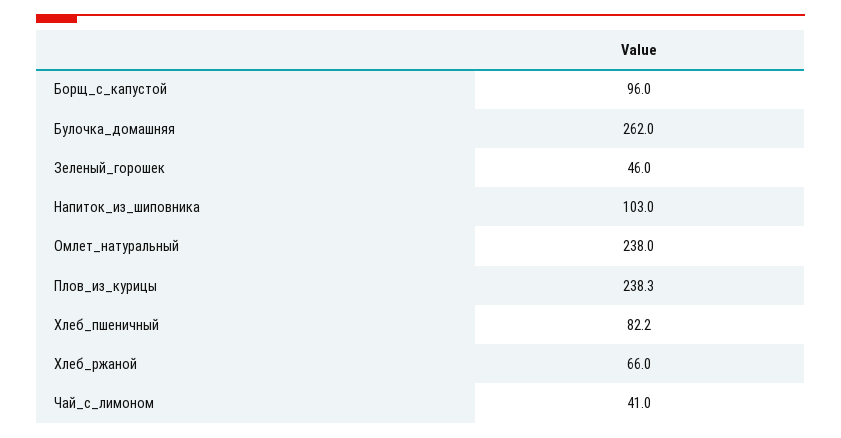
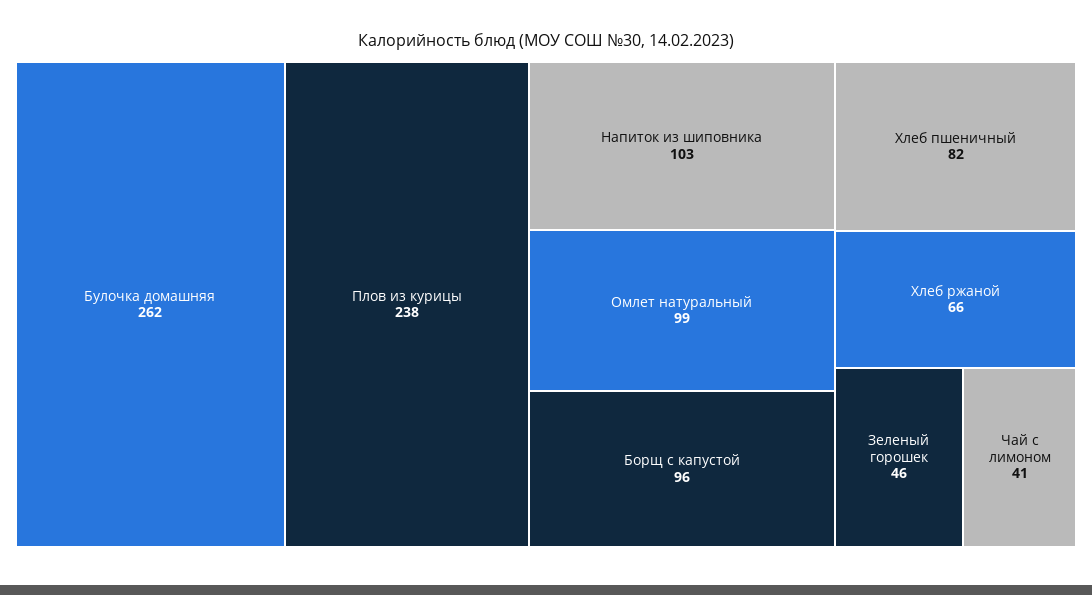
  {
    "Борщ_с_капустой": 96,
    "Булочка_домашняя": 262,
    "Зеленый_горошек": 46,
    "Напиток_из_шиповника": 103,
-   "Омлет_натуральный": 238,
+   "Омлет_натуральный": 99,
    "Плов_из_курицы": 238.3,
    "Хлеб_пшеничный": 82.2,
    "Хлеб_ржаной": 66,
    "Чай_с_лимоном": 41
  }

